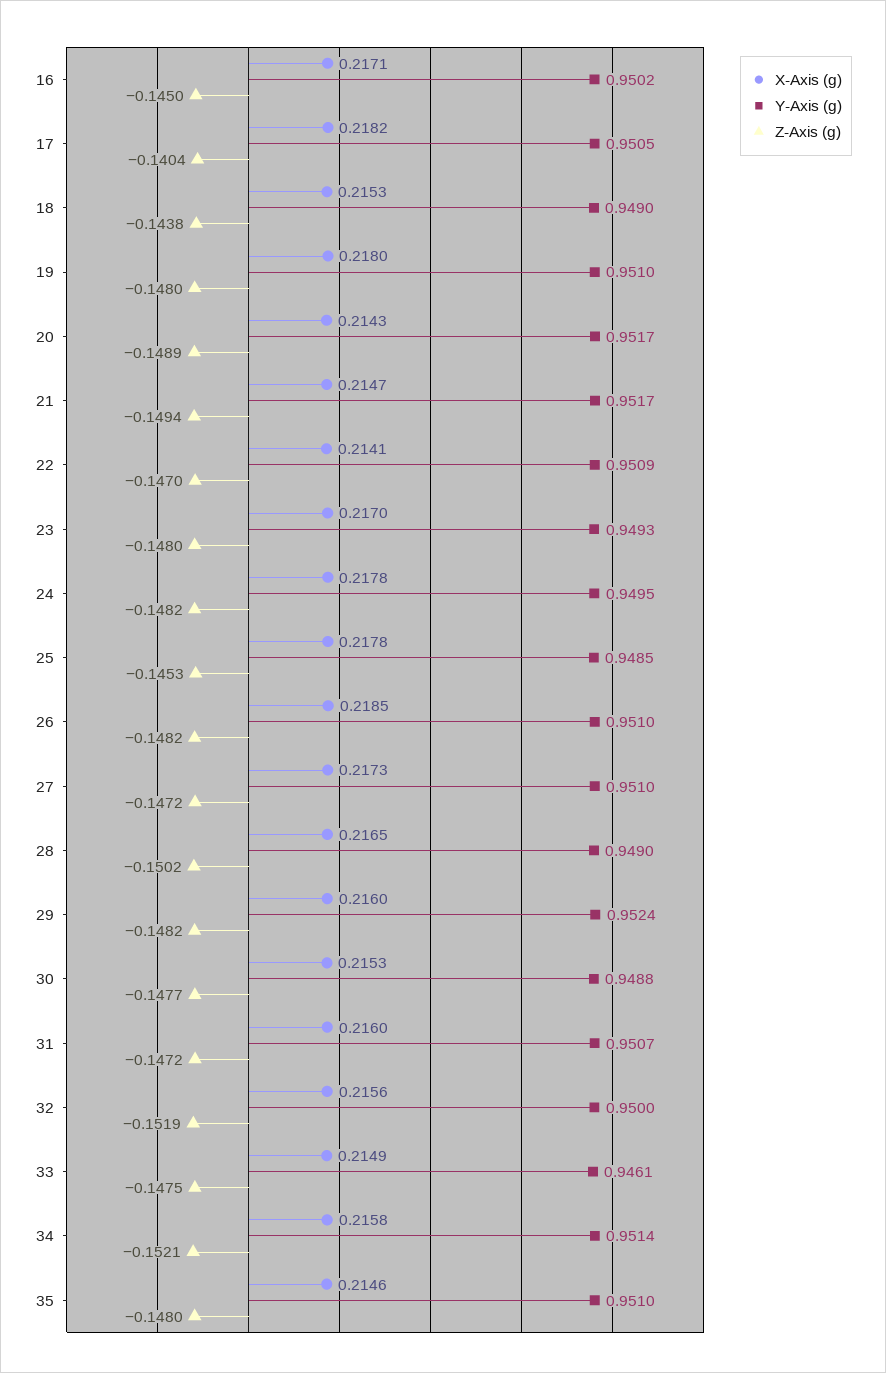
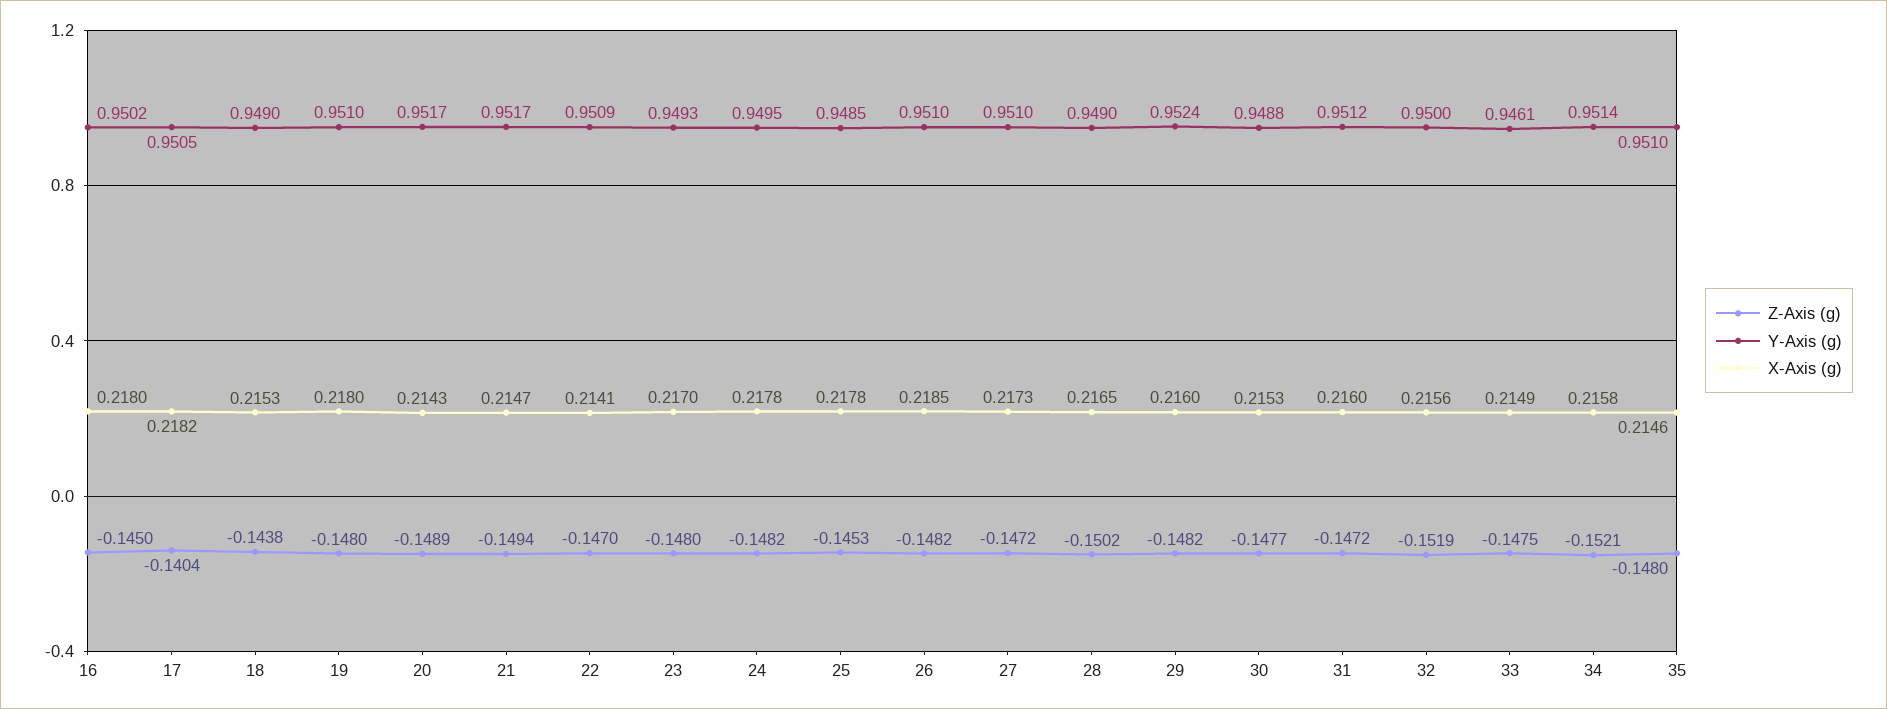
  {
    "X-Axis (g)": {
-     "16": 0.2171,
+     "16": 0.218,
      "17": 0.2182,
      "18": 0.2153,
      "19": 0.218,
      "20": 0.2143,
      "21": 0.2147,
      "22": 0.2141,
      "23": 0.217,
      "24": 0.2178,
      "25": 0.2178,
      "26": 0.2185,
      "27": 0.2173,
      "28": 0.2165,
      "29": 0.216,
      "30": 0.2153,
      "31": 0.216,
      "32": 0.2156,
      "33": 0.2149,
      "34": 0.2158,
      "35": 0.2146
    },
    "Y-Axis (g)": {
      "16": 0.9502,
      "17": 0.9505,
      "18": 0.949,
      "19": 0.951,
      "20": 0.9517,
      "21": 0.9517,
      "22": 0.9509,
      "23": 0.9493,
      "24": 0.9495,
      "25": 0.9485,
      "26": 0.951,
      "27": 0.951,
      "28": 0.949,
      "29": 0.9524,
      "30": 0.9488,
-     "31": 0.9507,
+     "31": 0.9512,
      "32": 0.95,
      "33": 0.9461,
      "34": 0.9514,
      "35": 0.951
    },
    "Z-Axis (g)": {
      "16": -0.145,
      "17": -0.1404,
      "18": -0.1438,
      "19": -0.148,
      "20": -0.1489,
      "21": -0.1494,
      "22": -0.147,
      "23": -0.148,
      "24": -0.1482,
      "25": -0.1453,
      "26": -0.1482,
      "27": -0.1472,
      "28": -0.1502,
      "29": -0.1482,
      "30": -0.1477,
      "31": -0.1472,
      "32": -0.1519,
      "33": -0.1475,
      "34": -0.1521,
      "35": -0.148
    }
  }

